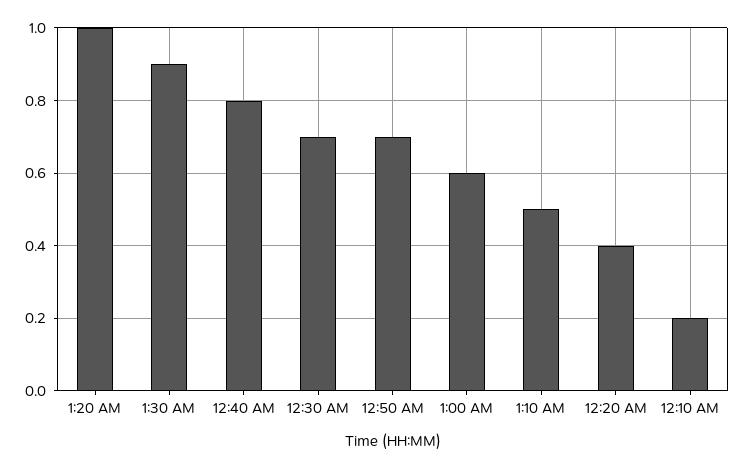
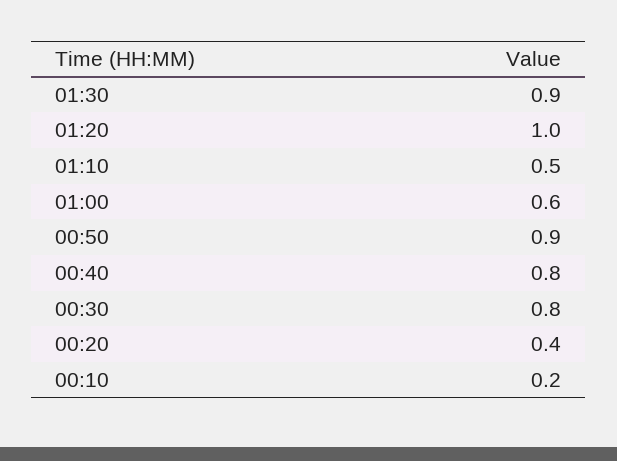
  {
    "1:20 AM": 1,
    "1:30 AM": 0.9,
    "12:40 AM": 0.8,
-   "12:30 AM": 0.7,
+   "12:30 AM": 0.8,
-   "12:50 AM": 0.7,
+   "12:50 AM": 0.9,
    "1:00 AM": 0.6,
    "1:10 AM": 0.5,
    "12:20 AM": 0.4,
    "12:10 AM": 0.2
  }

